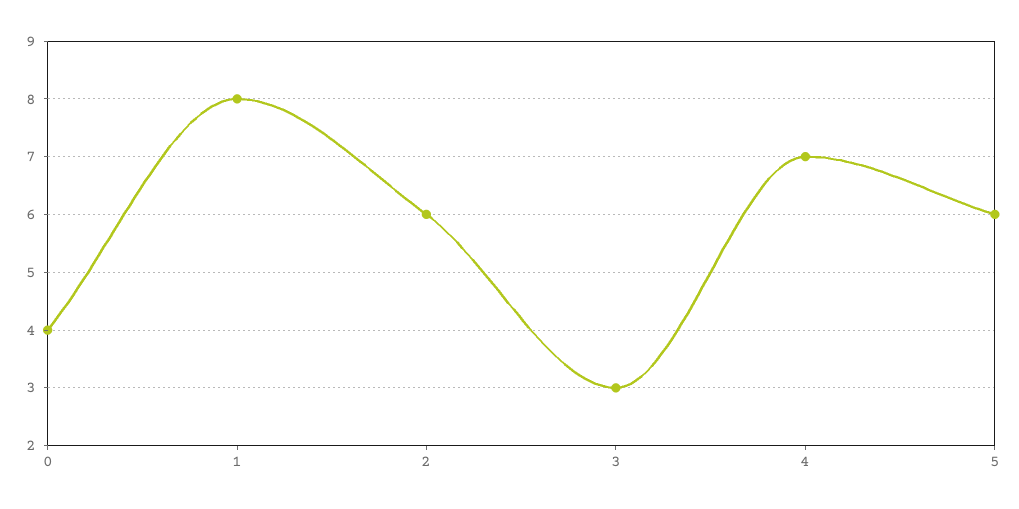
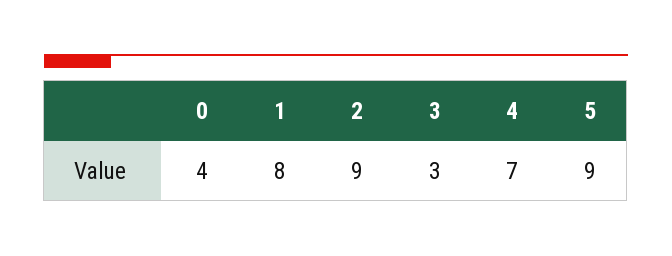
  {
    "0": 4,
    "1": 8,
-   "2": 6,
+   "2": 9,
    "3": 3,
    "4": 7,
-   "5": 6
+   "5": 9
  }

